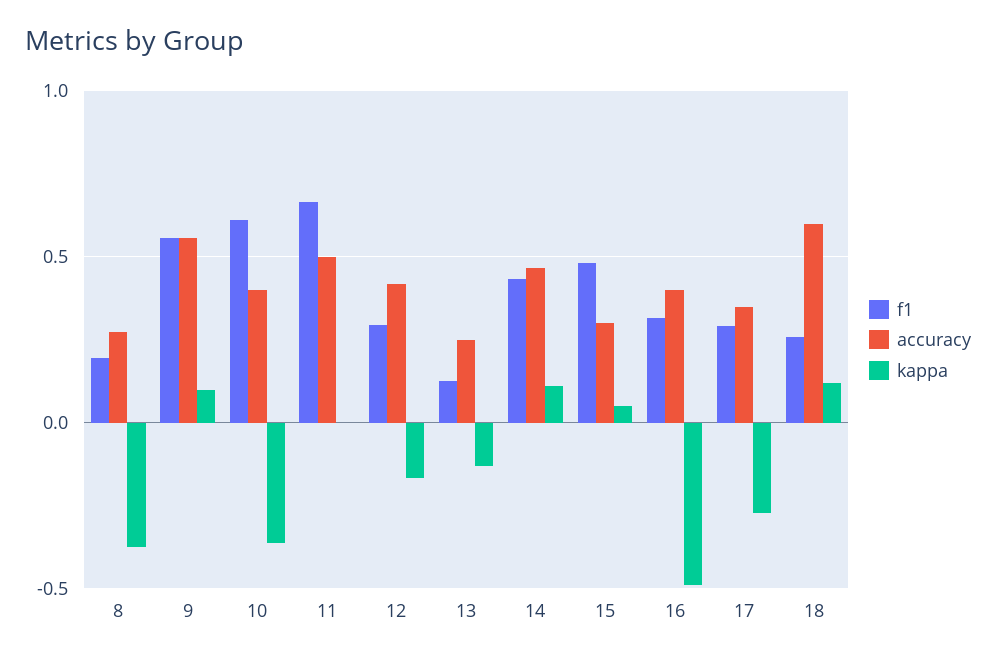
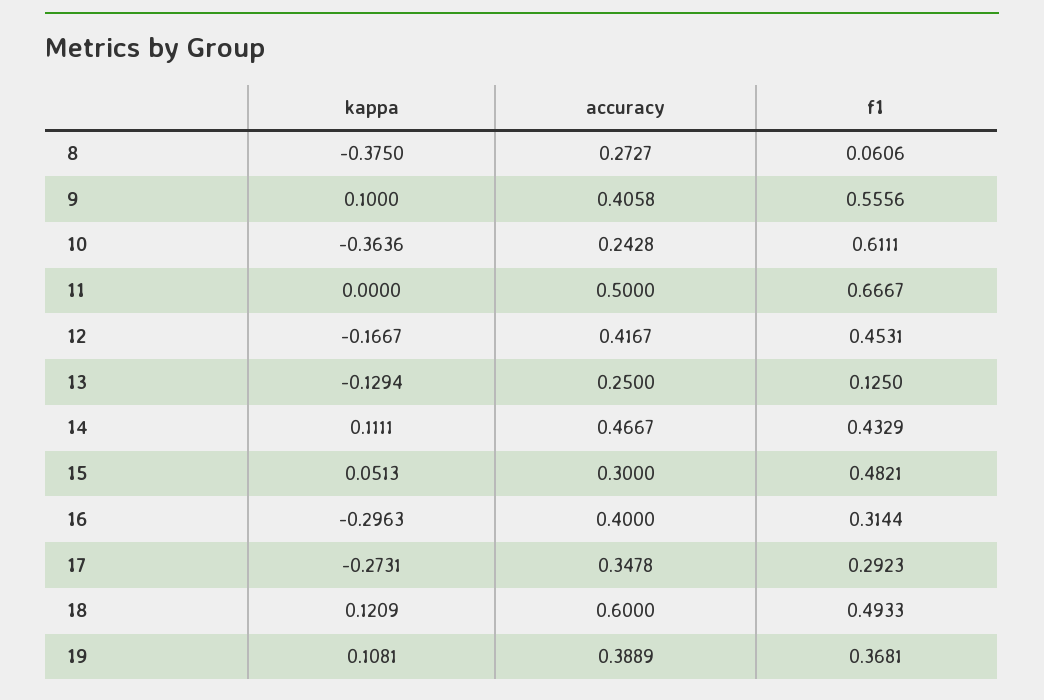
  {
    "f1": {
-     "8": 0.2,
+     "8": 0.0606,
      "9": 0.5556,
      "10": 0.6111,
      "11": 0.6667,
-     "12": 0.3,
+     "12": 0.4531,
      "13": 0.125,
      "14": 0.4329,
      "15": 0.4821,
      "16": 0.3144,
      "17": 0.2923,
-     "18": 0.25
+     "18": 0.4933,
+     "19": 0.3681
    },
    "accuracy": {
      "8": 0.2727,
-     "9": 0.55,
+     "9": 0.4058,
-     "10": 0.4,
+     "10": 0.2428,
      "11": 0.5,
      "12": 0.4167,
      "13": 0.25,
      "14": 0.4667,
      "15": 0.3,
      "16": 0.4,
      "17": 0.3478,
-     "18": 0.6
+     "18": 0.6,
+     "19": 0.3889
    },
    "kappa": {
      "8": -0.375,
      "9": 0.1,
      "10": -0.3636,
      "11": 0,
      "12": -0.1667,
      "13": -0.1294,
      "14": 0.1111,
      "15": 0.0513,
-     "16": -0.5,
+     "16": -0.2963,
      "17": -0.2731,
-     "18": 0.1209
+     "18": 0.1209,
+     "19": 0.1081
    }
  }

